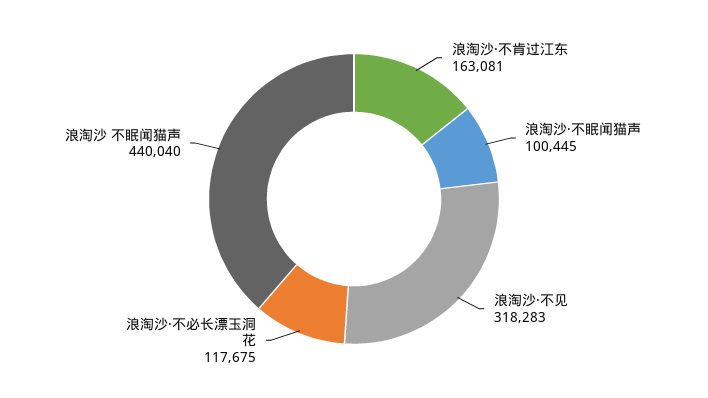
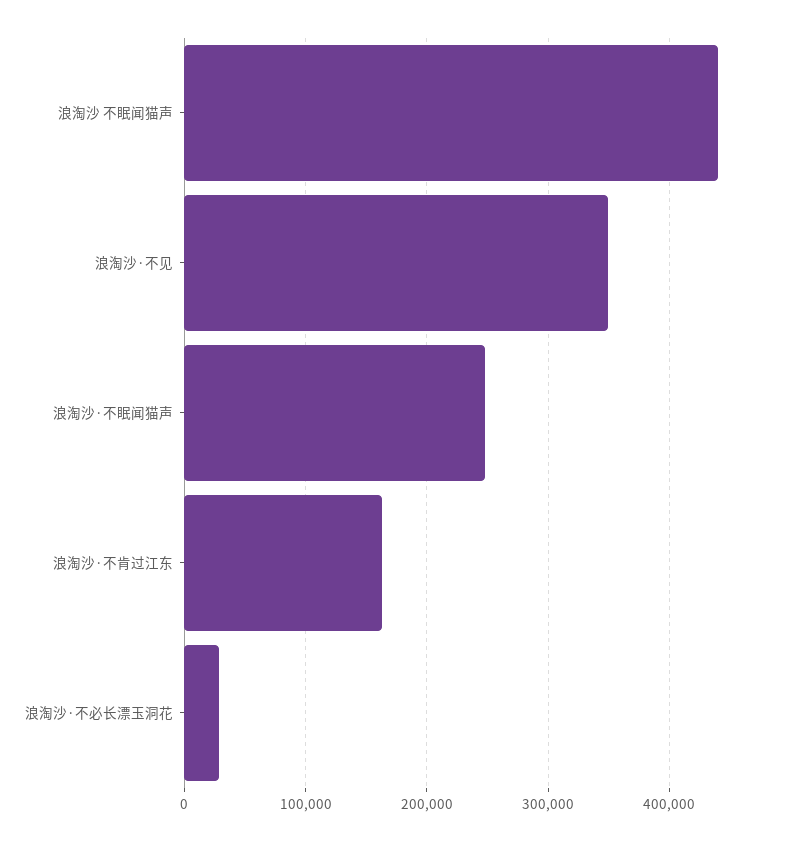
  {
    "浪淘沙·不肯过江东": 163081,
-   "浪淘沙·不眠闻猫声": 100445,
+   "浪淘沙·不眠闻猫声": 250000,
-   "浪淘沙·不见": 318283,
+   "浪淘沙·不见": 350000,
-   "浪淘沙·不必长漂玉洞花": 117675,
+   "浪淘沙·不必长漂玉洞花": 30000,
    "浪淘沙 不眠闻猫声": 440040
  }

